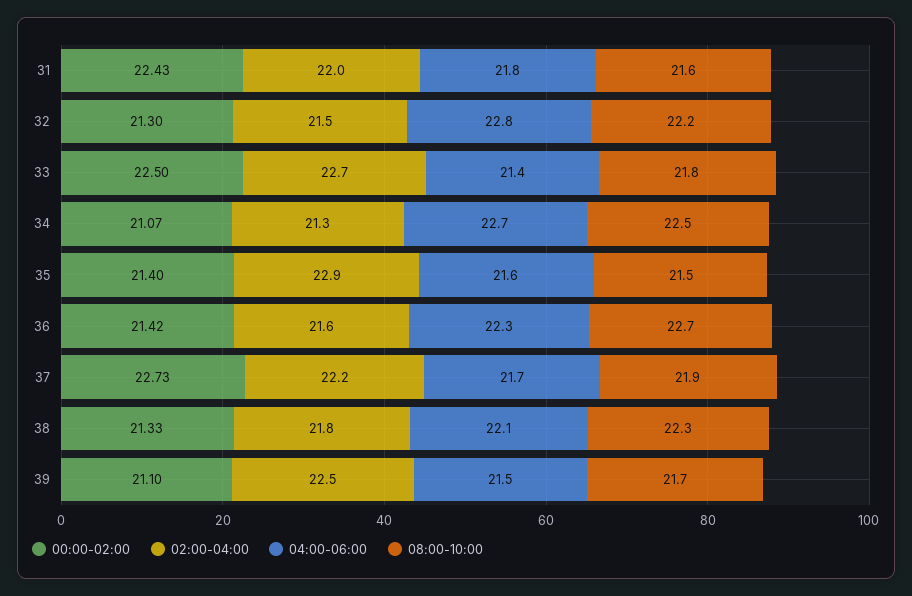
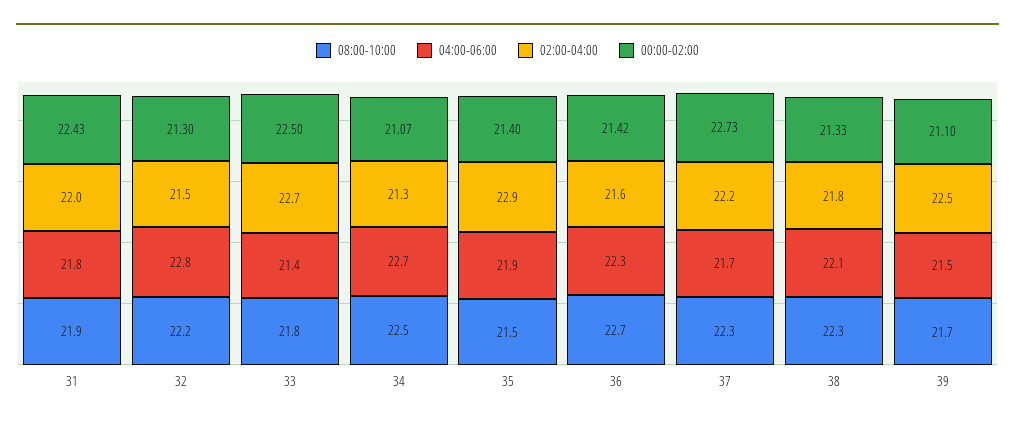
  {
    "00:00-02:00": {
      "31": 22.43,
      "32": 21.3,
      "33": 22.5,
      "34": 21.07,
      "35": 21.4,
      "36": 21.42,
      "37": 22.73,
      "38": 21.33,
      "39": 21.1
    },
    "02:00-04:00": {
      "31": 22,
      "32": 21.5,
      "33": 22.7,
      "34": 21.3,
      "35": 22.9,
      "36": 21.6,
      "37": 22.2,
      "38": 21.8,
      "39": 22.5
    },
    "04:00-06:00": {
      "31": 21.8,
      "32": 22.8,
      "33": 21.4,
      "34": 22.7,
-     "35": 21.6,
+     "35": 21.9,
      "36": 22.3,
      "37": 21.7,
      "38": 22.1,
      "39": 21.5
    },
    "08:00-10:00": {
-     "31": 21.6,
+     "31": 21.9,
      "32": 22.2,
      "33": 21.8,
      "34": 22.5,
      "35": 21.5,
      "36": 22.7,
-     "37": 21.9,
+     "37": 22.3,
      "38": 22.3,
      "39": 21.7
    }
  }

